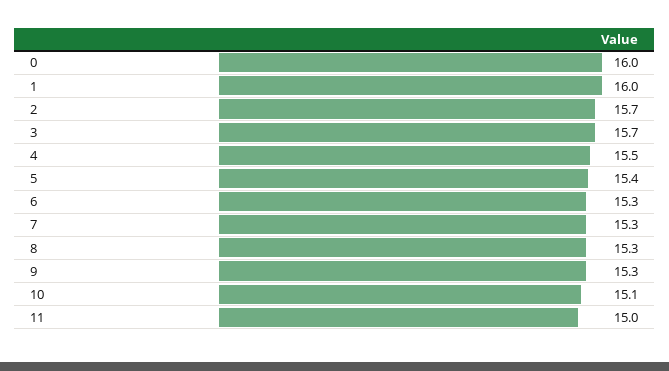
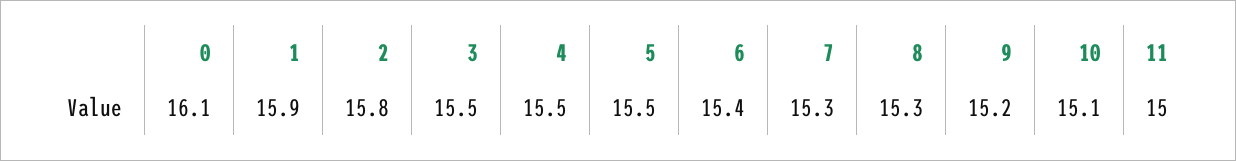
  {
-   "0": 16,
+   "0": 16.1,
-   "1": 16,
+   "1": 15.9,
-   "2": 15.7,
+   "2": 15.8,
-   "3": 15.7,
+   "3": 15.5,
    "4": 15.5,
-   "5": 15.4,
+   "5": 15.5,
-   "6": 15.3,
+   "6": 15.4,
    "7": 15.3,
    "8": 15.3,
-   "9": 15.3,
+   "9": 15.2,
    "10": 15.1,
    "11": 15
  }

